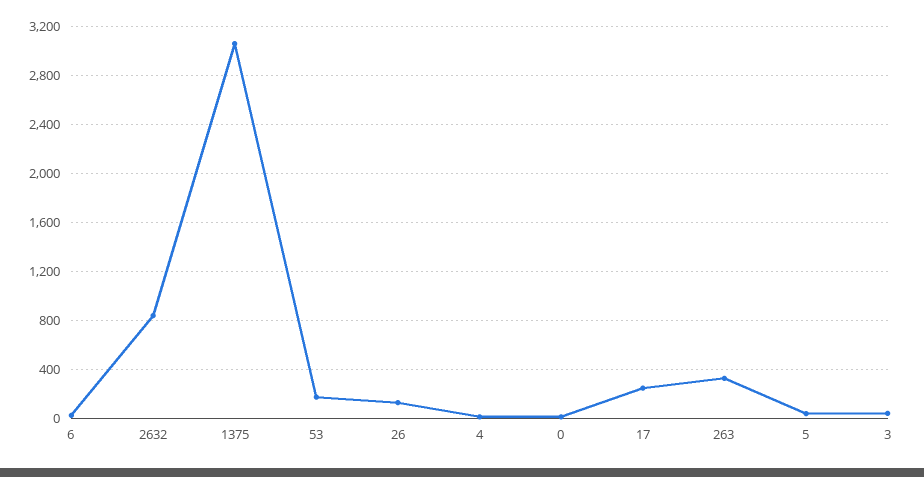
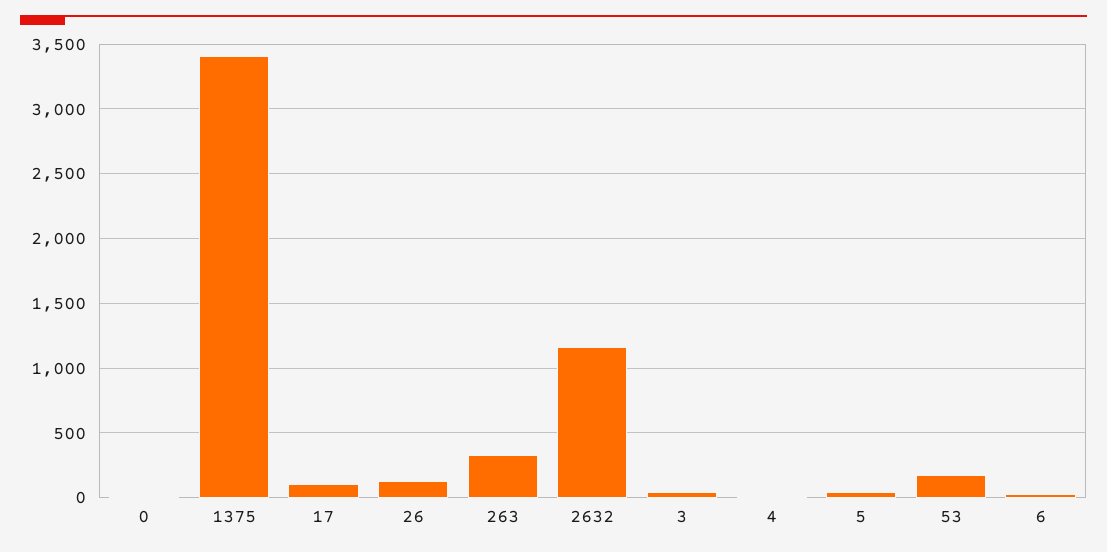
  {
    "6": 50,
-   "2632": 850,
+   "2632": 1150,
-   "1375": 3050,
+   "1375": 3400,
    "53": 200,
    "26": 150,
    "4": 0,
    "0": 0,
-   "17": 250,
+   "17": 100,
    "263": 350,
    "5": 50,
    "3": 50
  }

